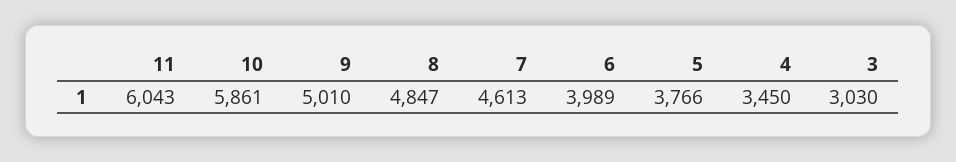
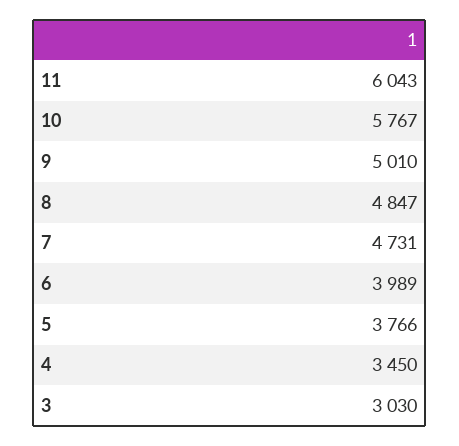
  {
    "11": 6043,
-   "10": 5861,
+   "10": 5767,
    "9": 5010,
    "8": 4847,
-   "7": 4613,
+   "7": 4731,
    "6": 3989,
    "5": 3766,
    "4": 3450,
    "3": 3030
  }

